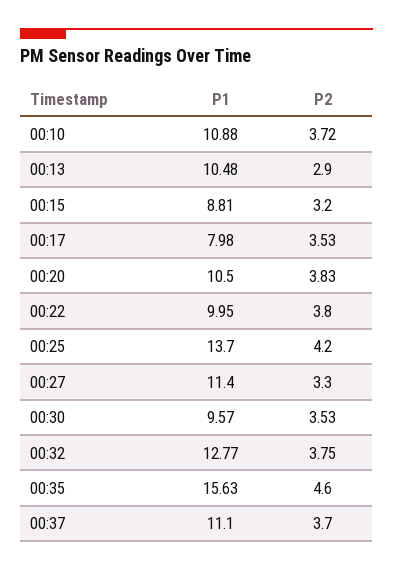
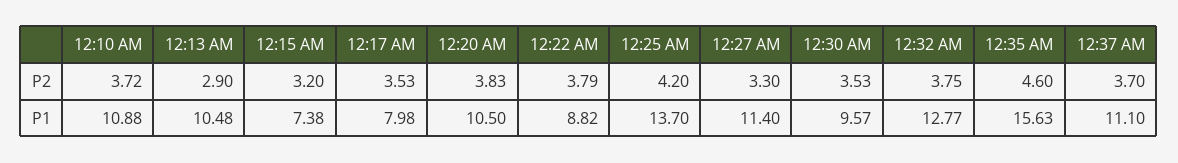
  {
    "P1": {
      "00:10": 10.88,
      "00:13": 10.48,
-     "00:15": 8.81,
+     "00:15": 7.38,
      "00:17": 7.98,
      "00:20": 10.5,
-     "00:22": 9.95,
+     "00:22": 8.82,
      "00:25": 13.7,
      "00:27": 11.4,
      "00:30": 9.57,
      "00:32": 12.77,
      "00:35": 15.63,
      "00:37": 11.1
    },
    "P2": {
      "00:10": 3.72,
      "00:13": 2.9,
      "00:15": 3.2,
      "00:17": 3.53,
      "00:20": 3.83,
-     "00:22": 3.8,
+     "00:22": 3.79,
      "00:25": 4.2,
      "00:27": 3.3,
      "00:30": 3.53,
      "00:32": 3.75,
      "00:35": 4.6,
      "00:37": 3.7
    }
  }

